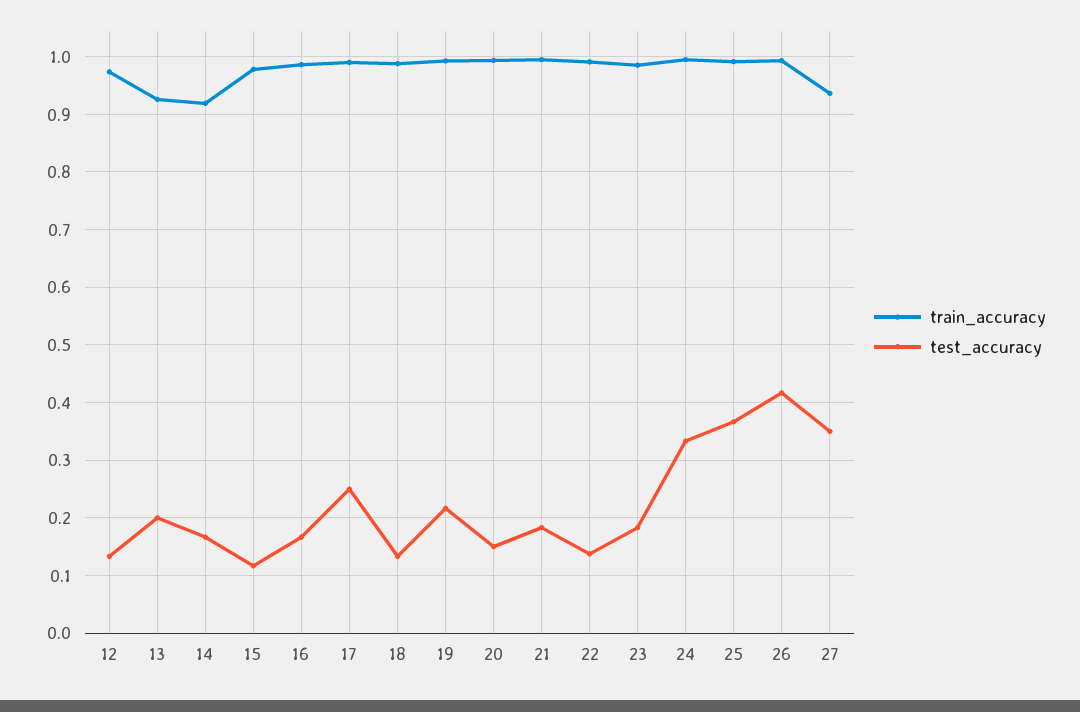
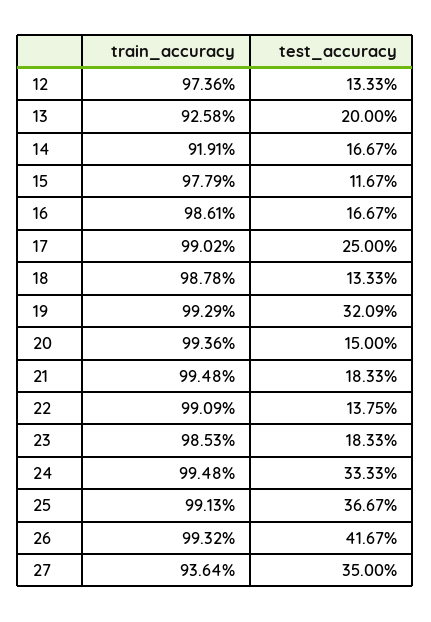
  {
    "train_accuracy": {
      "12": 0.9736,
      "13": 0.9258,
      "14": 0.9191,
      "15": 0.9779,
      "16": 0.9861,
      "17": 0.9902,
      "18": 0.9878,
      "19": 0.9929,
      "20": 0.9936,
      "21": 0.9948,
      "22": 0.9909,
      "23": 0.9853,
      "24": 0.9948,
      "25": 0.9913,
      "26": 0.9932,
      "27": 0.9364
    },
    "test_accuracy": {
      "12": 0.1333,
      "13": 0.2,
      "14": 0.1667,
      "15": 0.1167,
      "16": 0.1667,
      "17": 0.25,
      "18": 0.1333,
-     "19": 0.22,
+     "19": 0.3209,
      "20": 0.15,
      "21": 0.1833,
      "22": 0.1375,
      "23": 0.1833,
      "24": 0.3333,
      "25": 0.3667,
      "26": 0.4167,
      "27": 0.35
    }
  }

